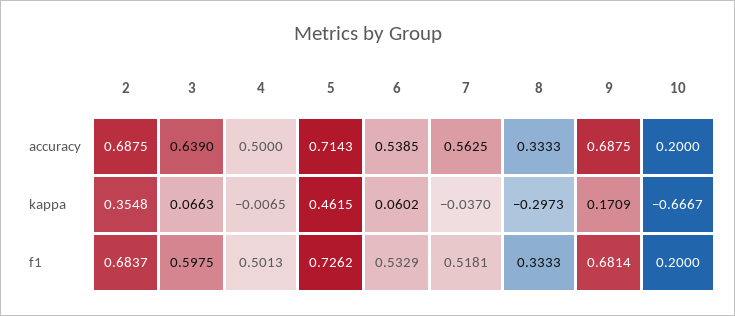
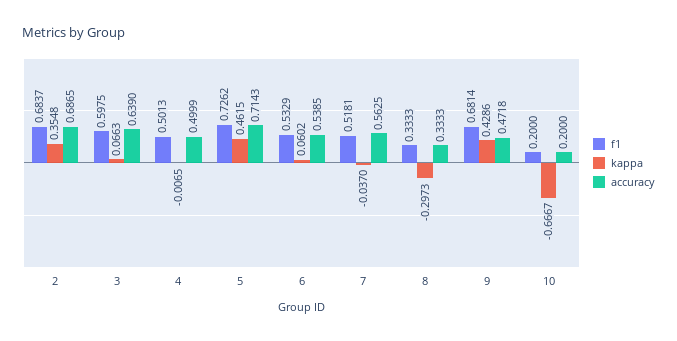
  {
    "accuracy": {
-     "2": 0.6875,
+     "2": 0.6865,
      "3": 0.639,
-     "4": 0.5,
+     "4": 0.4999,
      "5": 0.7143,
      "6": 0.5385,
      "7": 0.5625,
      "8": 0.3333,
-     "9": 0.6875,
+     "9": 0.4718,
      "10": 0.2
    },
    "kappa": {
      "2": 0.3548,
      "3": 0.0663,
      "4": -0.0065,
      "5": 0.4615,
      "6": 0.0602,
      "7": -0.037,
      "8": -0.2973,
-     "9": 0.1709,
+     "9": 0.4286,
      "10": -0.6667
    },
    "f1": {
      "2": 0.6837,
      "3": 0.5975,
      "4": 0.5013,
      "5": 0.7262,
      "6": 0.5329,
      "7": 0.5181,
      "8": 0.3333,
      "9": 0.6814,
      "10": 0.2
    }
  }

